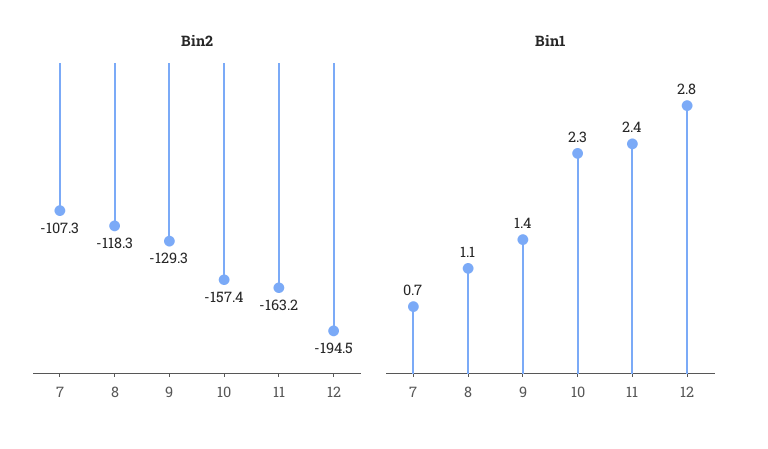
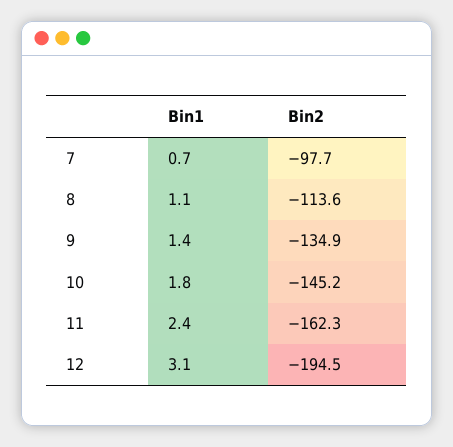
  {
    "Bin2": {
-     "7": -107.3,
+     "7": -97.7,
-     "8": -118.3,
+     "8": -113.6,
-     "9": -129.3,
+     "9": -134.9,
-     "10": -157.4,
+     "10": -145.2,
-     "11": -163.2,
+     "11": -162.3,
      "12": -194.5
    },
    "Bin1": {
      "7": 0.7,
      "8": 1.1,
      "9": 1.4,
-     "10": 2.3,
+     "10": 1.8,
      "11": 2.4,
-     "12": 2.8
+     "12": 3.1
    }
  }

